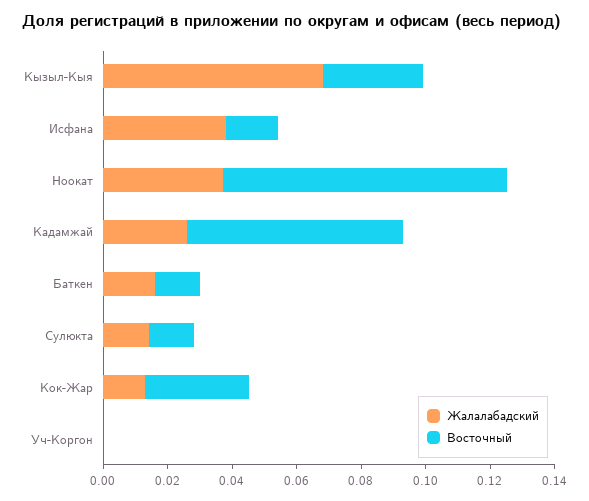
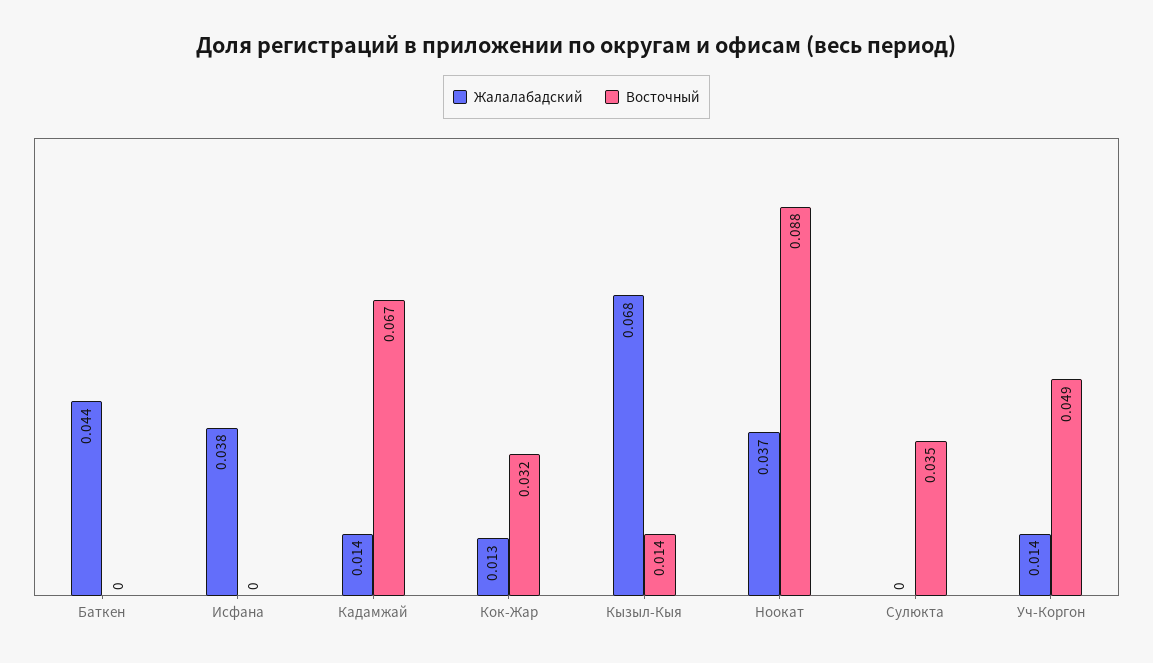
  {
    "Жалалабадский": {
      "Кызыл-Кыя": 0.068,
      "Исфана": 0.038,
      "Ноокат": 0.037,
-     "Кадамжай": 0.025,
+     "Кадамжай": 0.014,
-     "Баткен": 0.015,
+     "Баткен": 0.044,
-     "Сулюкта": 0.015,
+     "Сулюкта": 0,
      "Кок-Жар": 0.013,
-     "Уч-Коргон": 0
+     "Уч-Коргон": 0.014
    },
    "Восточный": {
-     "Кызыл-Кыя": 0.03,
+     "Кызыл-Кыя": 0.014,
-     "Исфана": 0.015,
+     "Исфана": 0,
      "Ноокат": 0.088,
      "Кадамжай": 0.067,
-     "Баткен": 0.015,
+     "Баткен": 0,
-     "Сулюкта": 0.015,
+     "Сулюкта": 0.035,
      "Кок-Жар": 0.032,
-     "Уч-Коргон": 0
+     "Уч-Коргон": 0.049
    }
  }

